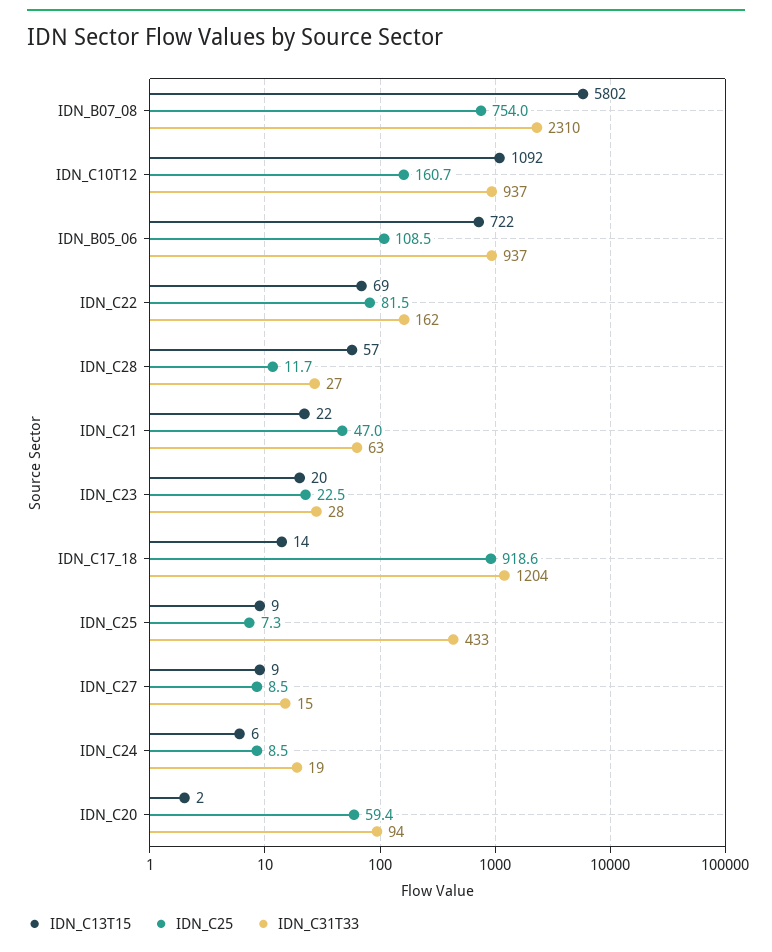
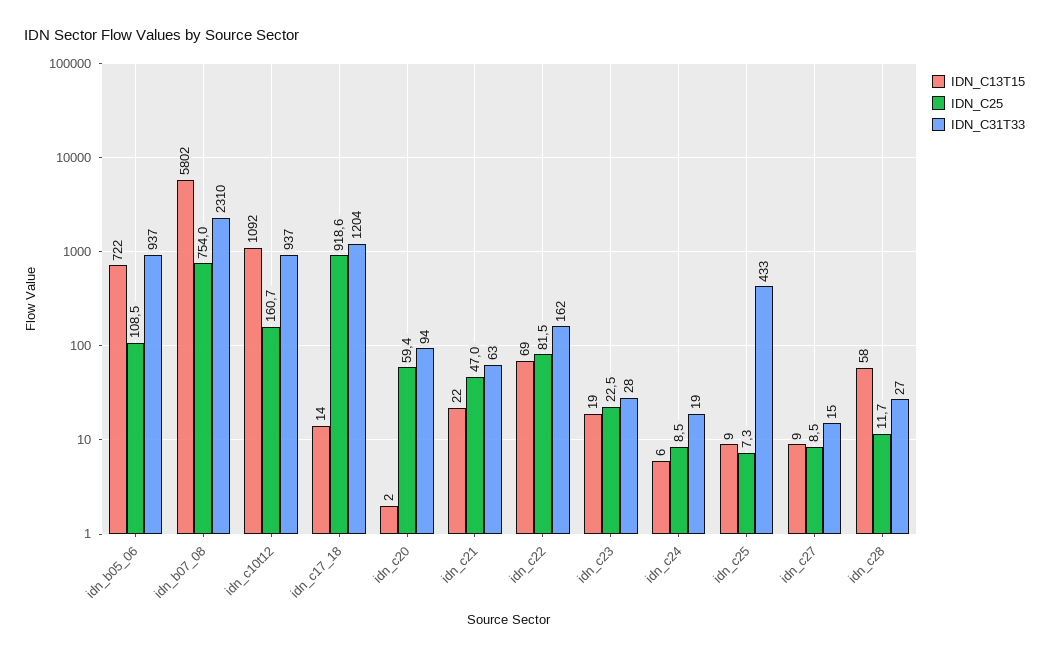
  {
    "IDN_C13T15": {
      "IDN_B07_08": 5802,
      "IDN_C10T12": 1092,
      "IDN_B05_06": 722,
      "IDN_C22": 69,
-     "IDN_C28": 57,
+     "IDN_C28": 58,
      "IDN_C21": 22,
-     "IDN_C23": 20,
+     "IDN_C23": 19,
      "IDN_C17_18": 14,
      "IDN_C25": 9,
      "IDN_C27": 9,
      "IDN_C24": 6,
      "IDN_C20": 2
    },
    "IDN_C25": {
      "IDN_B07_08": 754,
      "IDN_C10T12": 160.7,
      "IDN_B05_06": 108.5,
      "IDN_C22": 81.5,
      "IDN_C28": 11.7,
      "IDN_C21": 47,
      "IDN_C23": 22.5,
      "IDN_C17_18": 918.6,
      "IDN_C25": 7.3,
      "IDN_C27": 8.5,
      "IDN_C24": 8.5,
      "IDN_C20": 59.4
    },
    "IDN_C31T33": {
      "IDN_B07_08": 2310,
      "IDN_C10T12": 937,
      "IDN_B05_06": 937,
      "IDN_C22": 162,
      "IDN_C28": 27,
      "IDN_C21": 63,
      "IDN_C23": 28,
      "IDN_C17_18": 1204,
      "IDN_C25": 433,
      "IDN_C27": 15,
      "IDN_C24": 19,
      "IDN_C20": 94
    }
  }

